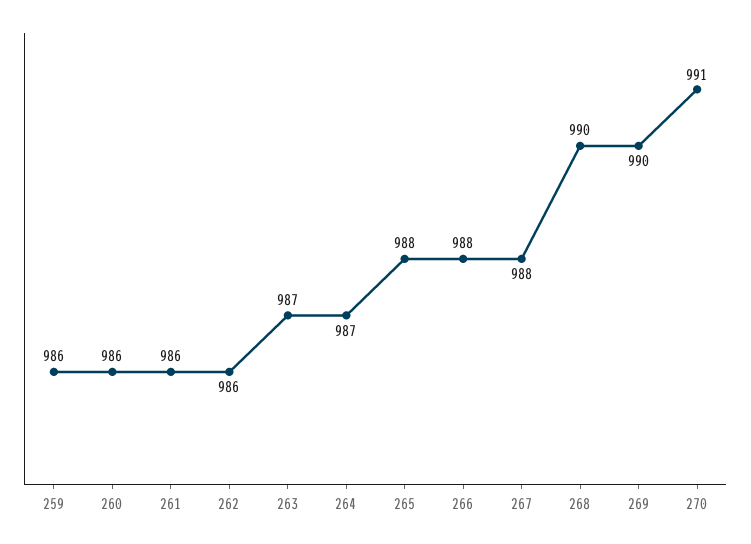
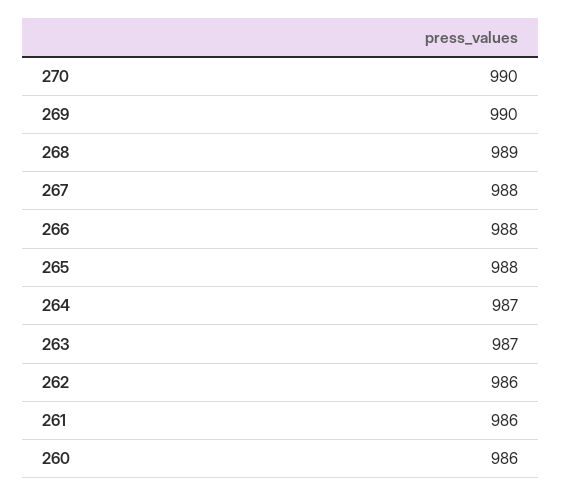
  {
-   "259": 986,
    "260": 986,
    "261": 986,
    "262": 986,
    "263": 987,
    "264": 987,
    "265": 988,
    "266": 988,
    "267": 988,
-   "268": 990,
+   "268": 989,
    "269": 990,
-   "270": 991
+   "270": 990
  }

